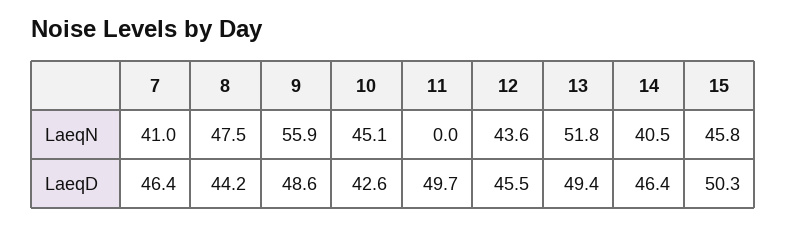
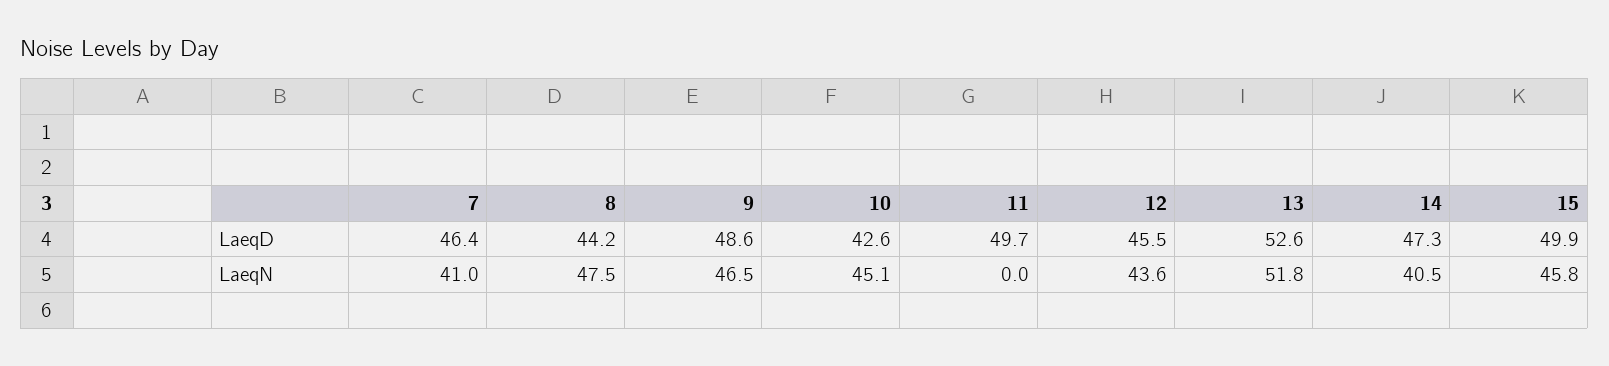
  {
    "7": {
      "LaeqN": 41,
      "LaeqD": 46.4
    },
    "8": {
      "LaeqN": 47.5,
      "LaeqD": 44.2
    },
    "9": {
-     "LaeqN": 55.9,
+     "LaeqN": 46.5,
      "LaeqD": 48.6
    },
    "10": {
      "LaeqN": 45.1,
      "LaeqD": 42.6
    },
    "11": {
      "LaeqN": 0,
      "LaeqD": 49.7
    },
    "12": {
      "LaeqN": 43.6,
      "LaeqD": 45.5
    },
    "13": {
      "LaeqN": 51.8,
-     "LaeqD": 49.4
+     "LaeqD": 52.6
    },
    "14": {
      "LaeqN": 40.5,
-     "LaeqD": 46.4
+     "LaeqD": 47.3
    },
    "15": {
      "LaeqN": 45.8,
-     "LaeqD": 50.3
+     "LaeqD": 49.9
    }
  }

